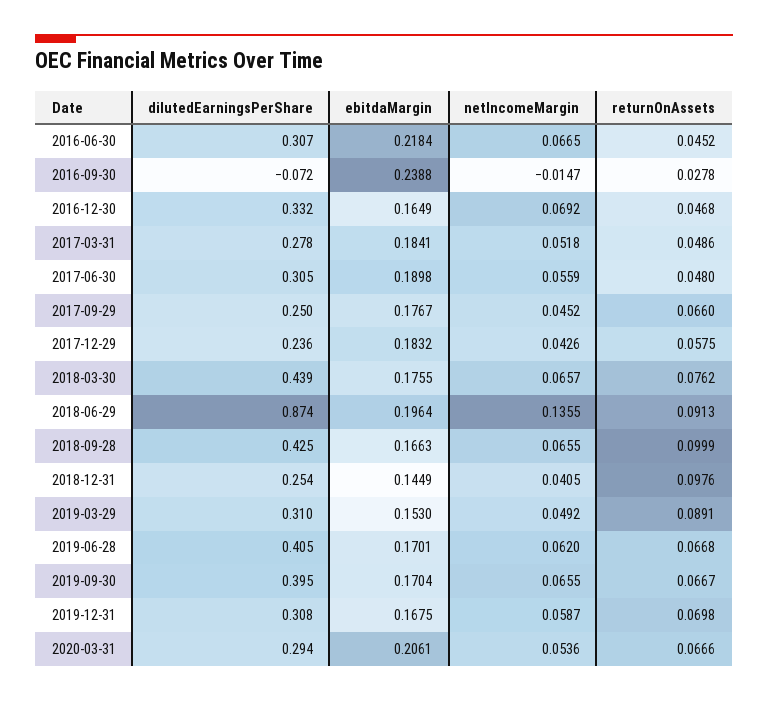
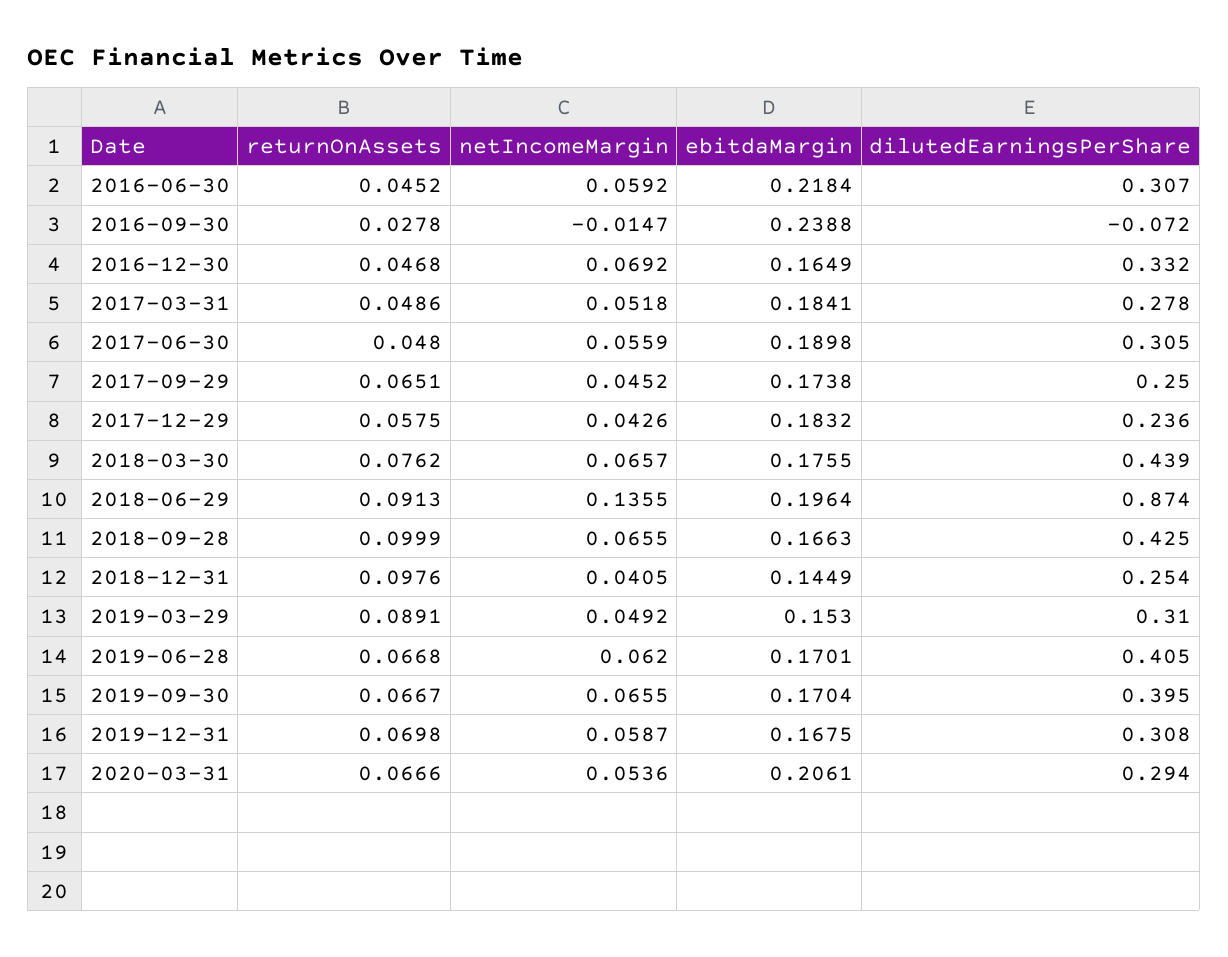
  {
    "dilutedEarningsPerShare": {
      "2016-06-30": 0.307,
      "2016-09-30": -0.072,
      "2016-12-30": 0.332,
      "2017-03-31": 0.278,
      "2017-06-30": 0.305,
      "2017-09-29": 0.25,
      "2017-12-29": 0.236,
      "2018-03-30": 0.439,
      "2018-06-29": 0.874,
      "2018-09-28": 0.425,
      "2018-12-31": 0.254,
      "2019-03-29": 0.31,
      "2019-06-28": 0.405,
      "2019-09-30": 0.395,
      "2019-12-31": 0.308,
      "2020-03-31": 0.294
    },
    "ebitdaMargin": {
      "2016-06-30": 0.2184,
      "2016-09-30": 0.2388,
      "2016-12-30": 0.1649,
      "2017-03-31": 0.1841,
      "2017-06-30": 0.1898,
-     "2017-09-29": 0.1767,
+     "2017-09-29": 0.1738,
      "2017-12-29": 0.1832,
      "2018-03-30": 0.1755,
      "2018-06-29": 0.1964,
      "2018-09-28": 0.1663,
      "2018-12-31": 0.1449,
      "2019-03-29": 0.153,
      "2019-06-28": 0.1701,
      "2019-09-30": 0.1704,
      "2019-12-31": 0.1675,
      "2020-03-31": 0.2061
    },
    "netIncomeMargin": {
-     "2016-06-30": 0.0665,
+     "2016-06-30": 0.0592,
      "2016-09-30": -0.0147,
      "2016-12-30": 0.0692,
      "2017-03-31": 0.0518,
      "2017-06-30": 0.0559,
      "2017-09-29": 0.0452,
      "2017-12-29": 0.0426,
      "2018-03-30": 0.0657,
      "2018-06-29": 0.1355,
      "2018-09-28": 0.0655,
      "2018-12-31": 0.0405,
      "2019-03-29": 0.0492,
      "2019-06-28": 0.062,
      "2019-09-30": 0.0655,
      "2019-12-31": 0.0587,
      "2020-03-31": 0.0536
    },
    "returnOnAssets": {
      "2016-06-30": 0.0452,
      "2016-09-30": 0.0278,
      "2016-12-30": 0.0468,
      "2017-03-31": 0.0486,
      "2017-06-30": 0.048,
-     "2017-09-29": 0.066,
+     "2017-09-29": 0.0651,
      "2017-12-29": 0.0575,
      "2018-03-30": 0.0762,
      "2018-06-29": 0.0913,
      "2018-09-28": 0.0999,
      "2018-12-31": 0.0976,
      "2019-03-29": 0.0891,
      "2019-06-28": 0.0668,
      "2019-09-30": 0.0667,
      "2019-12-31": 0.0698,
      "2020-03-31": 0.0666
    }
  }

